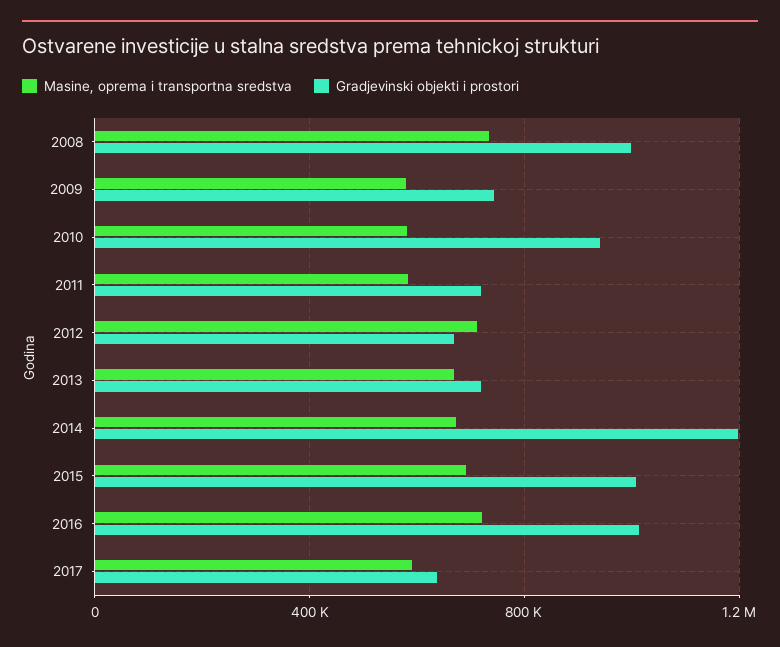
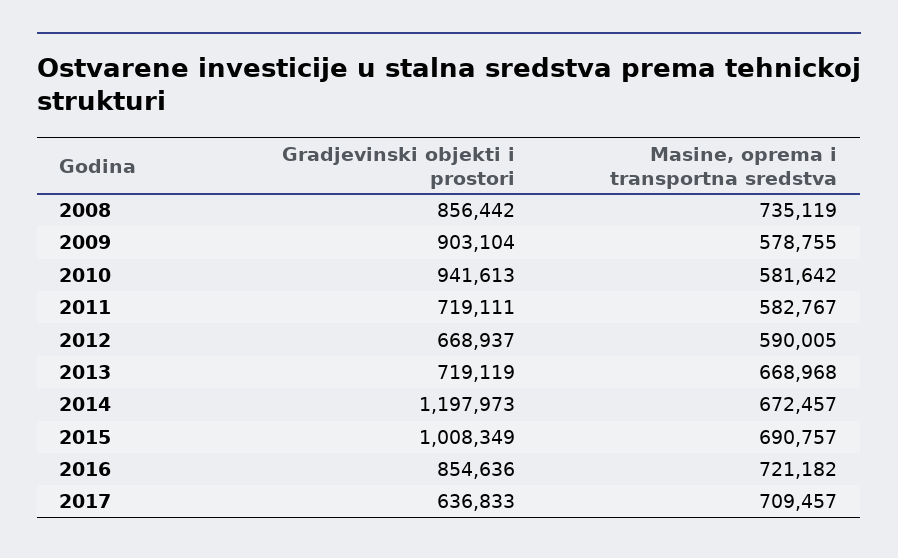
  {
    "Masine, oprema i transportna sredstva": {
      "2008": 735119,
      "2009": 578755,
      "2010": 581642,
      "2011": 582767,
-     "2012": 700000,
+     "2012": 590005,
      "2013": 668968,
      "2014": 672457,
      "2015": 690757,
      "2016": 721182,
-     "2017": 600000
+     "2017": 709457
    },
    "Gradjevinski objekti i prostori": {
-     "2008": 1000000,
+     "2008": 856442,
-     "2009": 750000,
+     "2009": 903104,
      "2010": 941613,
      "2011": 719111,
      "2012": 668937,
      "2013": 719119,
      "2014": 1197973,
      "2015": 1008349,
-     "2016": 1000000,
+     "2016": 854636,
      "2017": 636833
    }
  }

